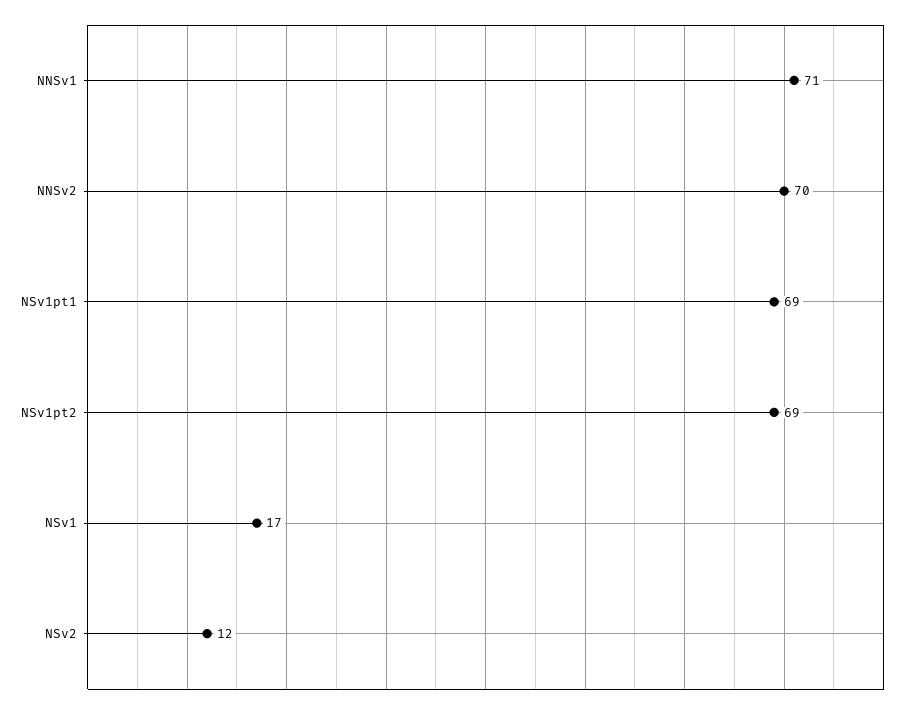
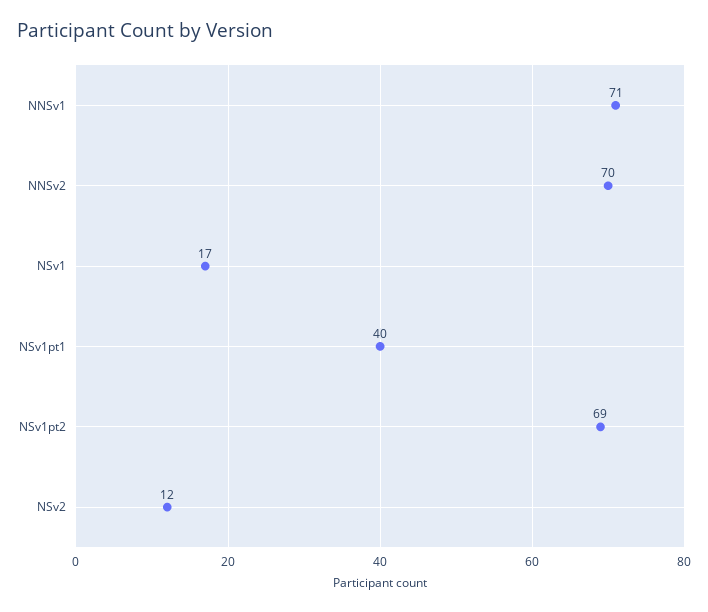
  {
    "NNSv1": 71,
    "NNSv2": 70,
-   "NSv1pt1": 69,
+   "NSv1pt1": 40,
    "NSv1pt2": 69,
    "NSv1": 17,
    "NSv2": 12
  }

